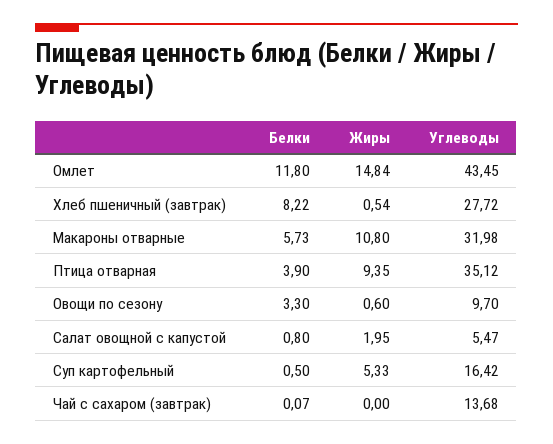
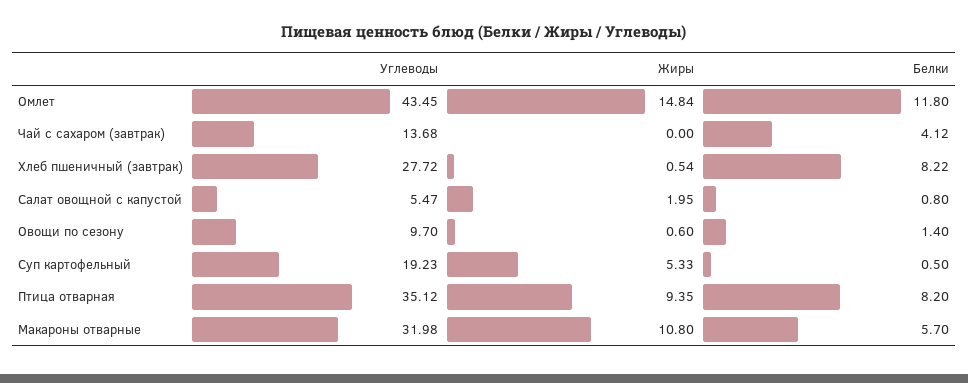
  {
    "Белки": {
      "Омлет": 11.8,
      "Хлеб пшеничный (завтрак)": 8.22,
-     "Макароны отварные": 5.73,
+     "Макароны отварные": 5.7,
-     "Птица отварная": 3.9,
+     "Птица отварная": 8.2,
-     "Овощи по сезону": 3.3,
+     "Овощи по сезону": 1.4,
      "Салат овощной с капустой": 0.8,
      "Суп картофельный": 0.5,
-     "Чай с сахаром (завтрак)": 0.07
+     "Чай с сахаром (завтрак)": 4.12
    },
    "Жиры": {
      "Омлет": 14.84,
      "Хлеб пшеничный (завтрак)": 0.54,
      "Макароны отварные": 10.8,
      "Птица отварная": 9.35,
      "Овощи по сезону": 0.6,
      "Салат овощной с капустой": 1.95,
      "Суп картофельный": 5.33,
      "Чай с сахаром (завтрак)": 0
    },
    "Углеводы": {
      "Омлет": 43.45,
      "Хлеб пшеничный (завтрак)": 27.72,
      "Макароны отварные": 31.98,
      "Птица отварная": 35.12,
      "Овощи по сезону": 9.7,
      "Салат овощной с капустой": 5.47,
-     "Суп картофельный": 16.42,
+     "Суп картофельный": 19.23,
      "Чай с сахаром (завтрак)": 13.68
    }
  }

